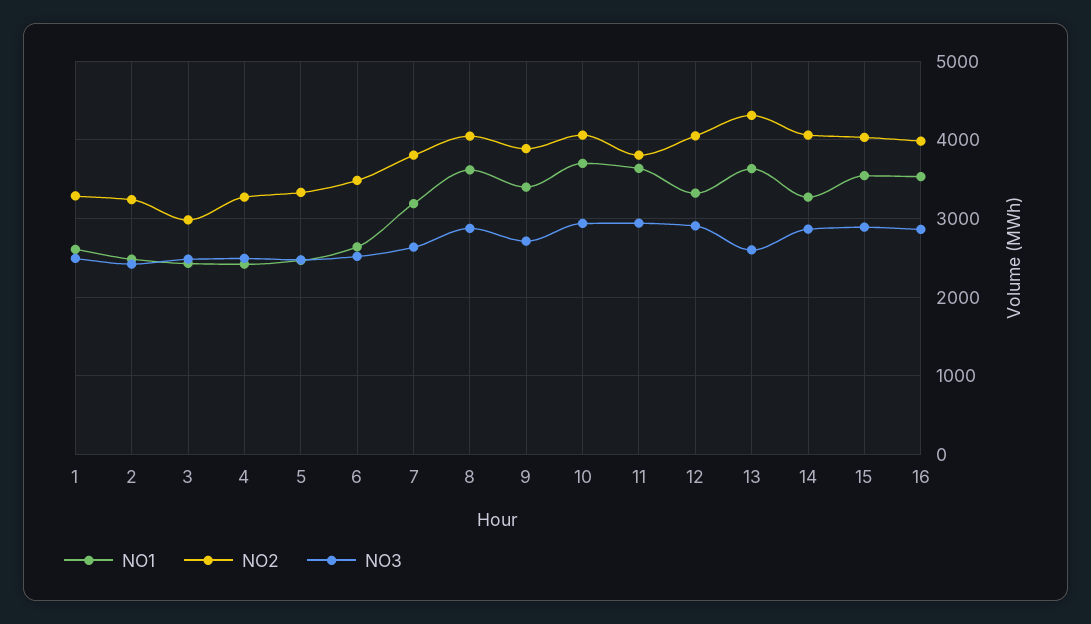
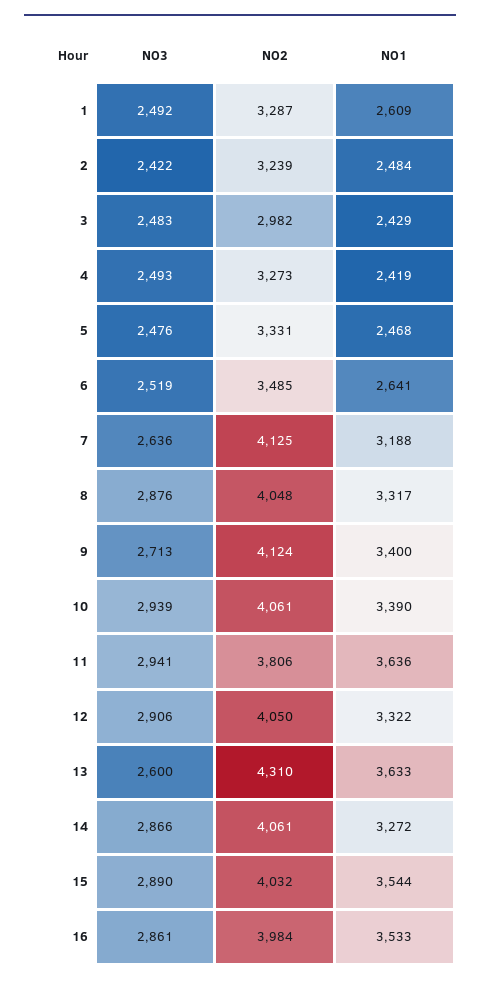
  {
    "NO1": {
      "1": 2609,
      "2": 2484,
      "3": 2429,
      "4": 2419,
      "5": 2468,
      "6": 2641,
      "7": 3188,
-     "8": 3600,
+     "8": 3317,
      "9": 3400,
-     "10": 3700,
+     "10": 3390,
      "11": 3636,
      "12": 3322,
      "13": 3633,
      "14": 3272,
      "15": 3544,
      "16": 3533
    },
    "NO2": {
      "1": 3287,
      "2": 3239,
      "3": 2982,
      "4": 3273,
      "5": 3331,
      "6": 3485,
-     "7": 3800,
+     "7": 4125,
      "8": 4048,
-     "9": 3900,
+     "9": 4124,
      "10": 4061,
      "11": 3806,
      "12": 4050,
      "13": 4310,
      "14": 4061,
      "15": 4032,
      "16": 3984
    },
    "NO3": {
      "1": 2492,
      "2": 2422,
      "3": 2483,
      "4": 2493,
      "5": 2476,
      "6": 2519,
      "7": 2636,
      "8": 2876,
      "9": 2713,
      "10": 2939,
      "11": 2941,
      "12": 2906,
      "13": 2600,
      "14": 2866,
      "15": 2890,
      "16": 2861
    }
  }

